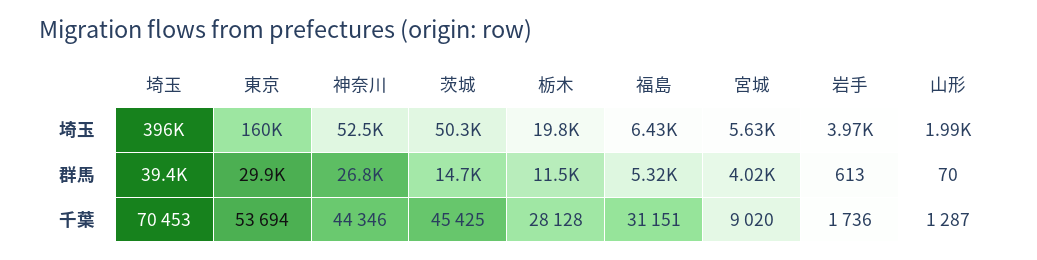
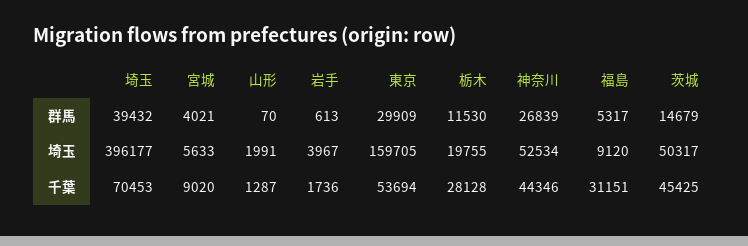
  {
    "埼玉": {
      "埼玉": 396177,
      "群馬": 39432,
      "千葉": 70453
    },
    "東京": {
      "埼玉": 159705,
      "群馬": 29909,
      "千葉": 53694
    },
    "神奈川": {
      "埼玉": 52534,
      "群馬": 26839,
      "千葉": 44346
    },
    "茨城": {
      "埼玉": 50317,
      "群馬": 14679,
      "千葉": 45425
    },
    "栃木": {
      "埼玉": 19755,
      "群馬": 11530,
      "千葉": 28128
    },
    "福島": {
-     "埼玉": 6430,
+     "埼玉": 9120,
      "群馬": 5317,
      "千葉": 31151
    },
    "宮城": {
      "埼玉": 5633,
      "群馬": 4021,
      "千葉": 9020
    },
    "岩手": {
      "埼玉": 3967,
      "群馬": 613,
      "千葉": 1736
    },
    "山形": {
      "埼玉": 1991,
      "群馬": 70,
      "千葉": 1287
    }
  }

